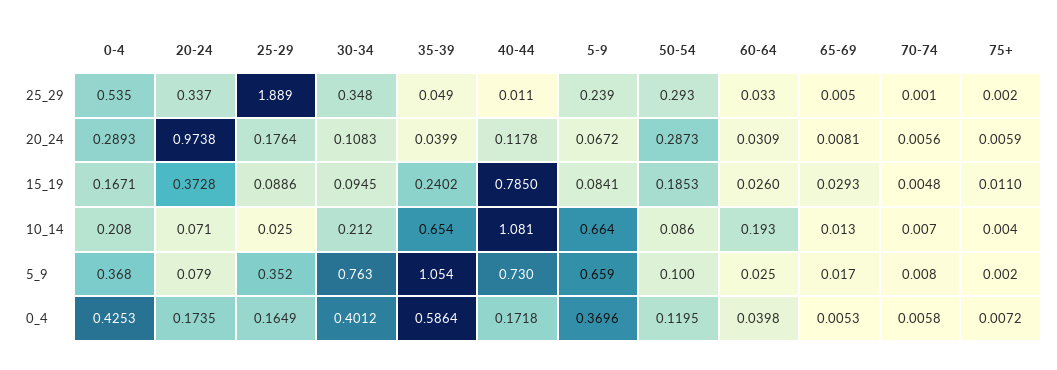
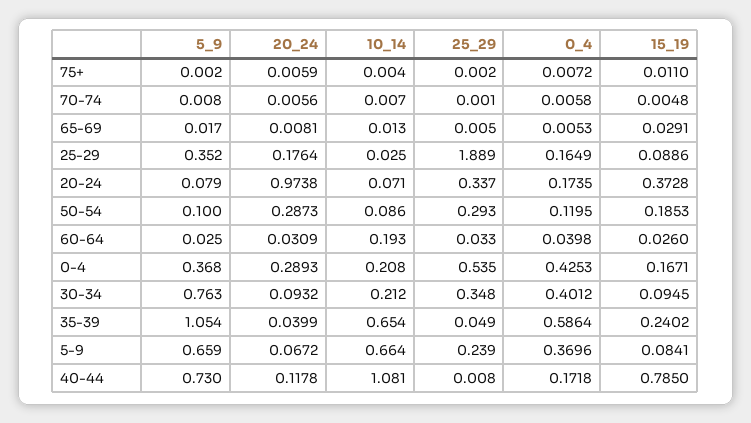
  {
    "0-4": {
      "25_29": 0.535,
      "20_24": 0.2893,
      "15_19": 0.1671,
      "10_14": 0.208,
      "5_9": 0.368,
      "0_4": 0.4253
    },
    "20-24": {
      "25_29": 0.337,
      "20_24": 0.9738,
      "15_19": 0.3728,
      "10_14": 0.071,
      "5_9": 0.079,
      "0_4": 0.1735
    },
    "25-29": {
      "25_29": 1.889,
      "20_24": 0.1764,
      "15_19": 0.0886,
      "10_14": 0.025,
      "5_9": 0.352,
      "0_4": 0.1649
    },
    "30-34": {
      "25_29": 0.348,
-     "20_24": 0.1083,
+     "20_24": 0.0932,
      "15_19": 0.0945,
      "10_14": 0.212,
      "5_9": 0.763,
      "0_4": 0.4012
    },
    "35-39": {
      "25_29": 0.049,
      "20_24": 0.0399,
      "15_19": 0.2402,
      "10_14": 0.654,
      "5_9": 1.054,
      "0_4": 0.5864
    },
    "40-44": {
-     "25_29": 0.011,
+     "25_29": 0.008,
      "20_24": 0.1178,
      "15_19": 0.785,
      "10_14": 1.081,
      "5_9": 0.73,
      "0_4": 0.1718
    },
    "5-9": {
      "25_29": 0.239,
      "20_24": 0.0672,
      "15_19": 0.0841,
      "10_14": 0.664,
      "5_9": 0.659,
      "0_4": 0.3696
    },
    "50-54": {
      "25_29": 0.293,
      "20_24": 0.2873,
      "15_19": 0.1853,
      "10_14": 0.086,
      "5_9": 0.1,
      "0_4": 0.1195
    },
    "60-64": {
      "25_29": 0.033,
      "20_24": 0.0309,
      "15_19": 0.026,
      "10_14": 0.193,
      "5_9": 0.025,
      "0_4": 0.0398
    },
    "65-69": {
      "25_29": 0.005,
      "20_24": 0.0081,
-     "15_19": 0.0293,
+     "15_19": 0.0291,
      "10_14": 0.013,
      "5_9": 0.017,
      "0_4": 0.0053
    },
    "70-74": {
      "25_29": 0.001,
      "20_24": 0.0056,
      "15_19": 0.0048,
      "10_14": 0.007,
      "5_9": 0.008,
      "0_4": 0.0058
    },
    "75+": {
      "25_29": 0.002,
      "20_24": 0.0059,
      "15_19": 0.011,
      "10_14": 0.004,
      "5_9": 0.002,
      "0_4": 0.0072
    }
  }

